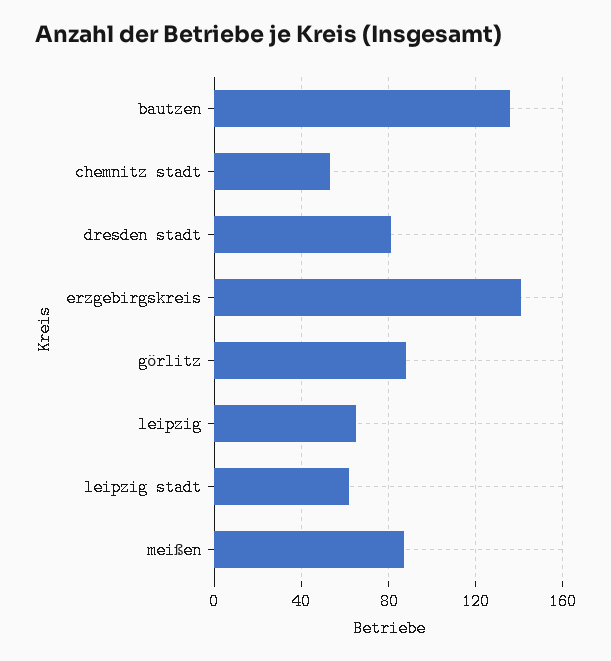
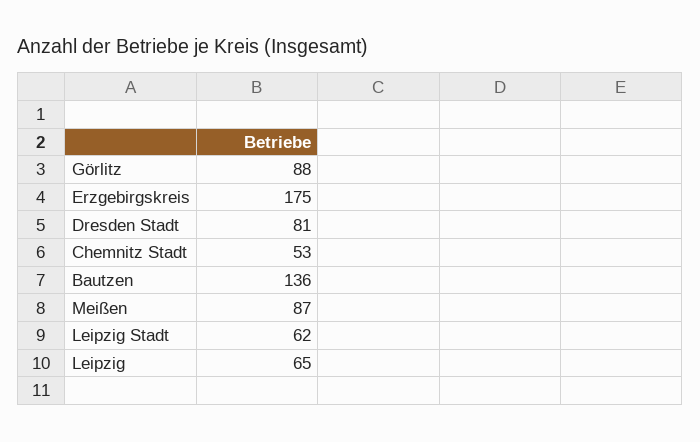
  {
    "bautzen": 136,
    "chemnitz stadt": 53,
    "dresden stadt": 81,
-   "erzgebirgskreis": 140,
+   "erzgebirgskreis": 175,
    "görlitz": 88,
    "leipzig": 65,
    "leipzig stadt": 62,
    "meißen": 87
  }

